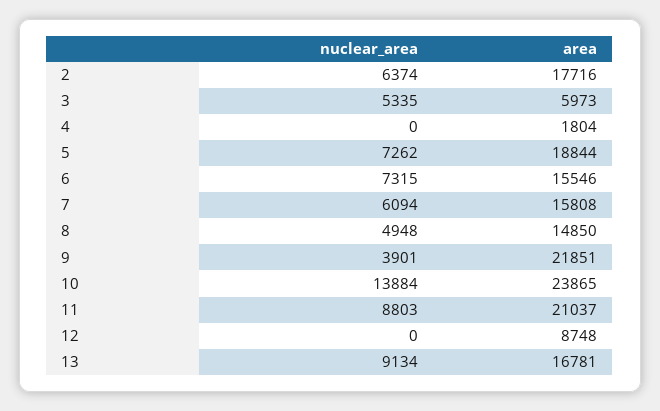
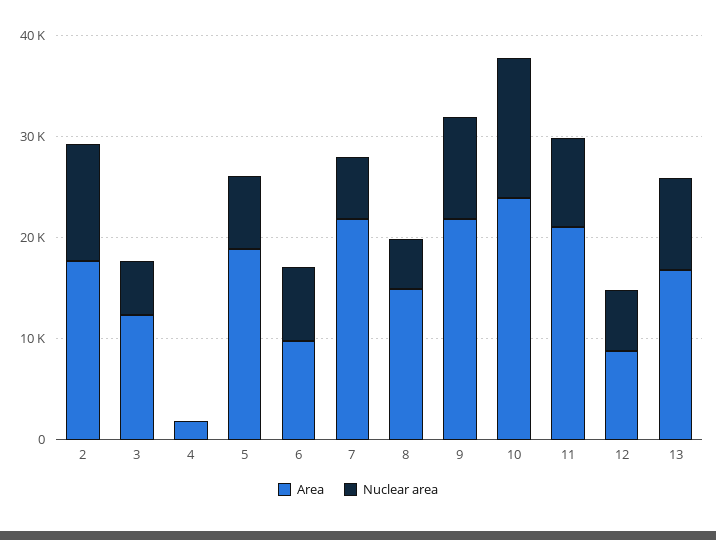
  {
    "nuclear_area": {
-     "2": 6374,
+     "2": 12000,
      "3": 5335,
      "4": 0,
      "5": 7262,
      "6": 7315,
      "7": 6094,
      "8": 4948,
-     "9": 3901,
+     "9": 10000,
      "10": 13884,
      "11": 8803,
-     "12": 0,
+     "12": 6000,
      "13": 9134
    },
    "area": {
      "2": 17716,
-     "3": 5973,
+     "3": 12000,
      "4": 1804,
      "5": 18844,
-     "6": 15546,
+     "6": 10000,
-     "7": 15808,
+     "7": 22000,
      "8": 14850,
      "9": 21851,
      "10": 23865,
      "11": 21037,
      "12": 8748,
      "13": 16781
    }
  }

